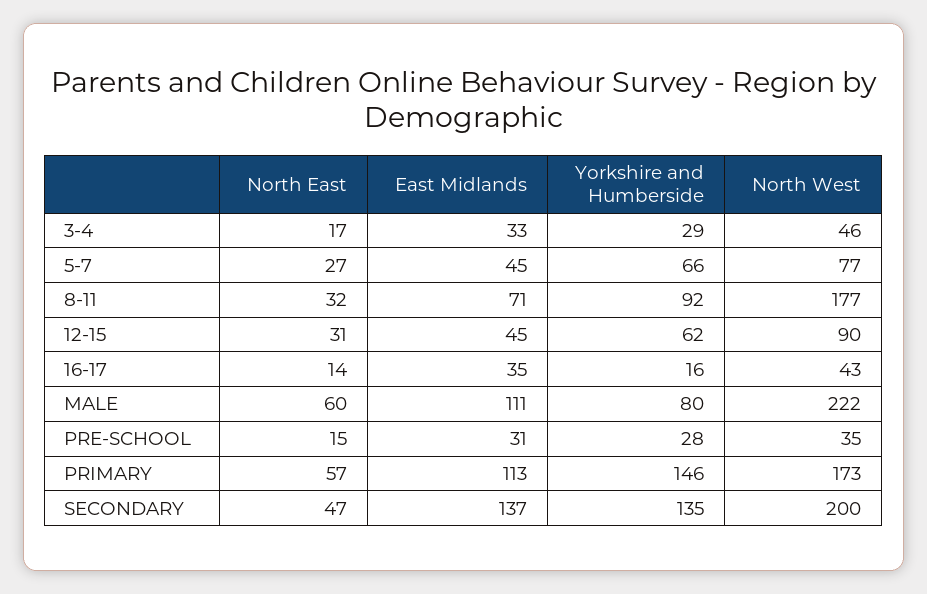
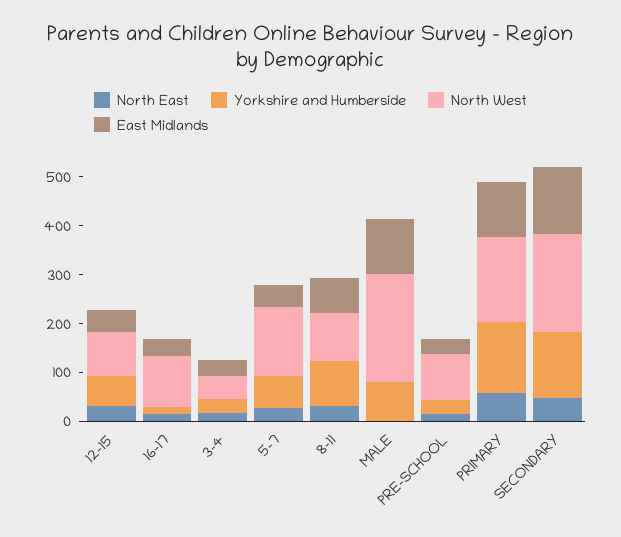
  {
    "North East": {
      "3-4": 17,
      "5-7": 27,
      "8-11": 32,
      "12-15": 31,
      "16-17": 14,
-     "MALE": 60,
+     "MALE": 0,
      "PRE-SCHOOL": 15,
      "PRIMARY": 57,
      "SECONDARY": 47
    },
    "East Midlands": {
      "3-4": 33,
      "5-7": 45,
      "8-11": 71,
      "12-15": 45,
      "16-17": 35,
      "MALE": 111,
      "PRE-SCHOOL": 31,
      "PRIMARY": 113,
      "SECONDARY": 137
    },
    "Yorkshire and Humberside": {
      "3-4": 29,
      "5-7": 66,
      "8-11": 92,
      "12-15": 62,
      "16-17": 16,
      "MALE": 80,
      "PRE-SCHOOL": 28,
      "PRIMARY": 146,
      "SECONDARY": 135
    },
    "North West": {
      "3-4": 46,
-     "5-7": 77,
+     "5-7": 140,
-     "8-11": 177,
+     "8-11": 100,
      "12-15": 90,
-     "16-17": 43,
+     "16-17": 100,
      "MALE": 222,
-     "PRE-SCHOOL": 35,
+     "PRE-SCHOOL": 100,
      "PRIMARY": 173,
      "SECONDARY": 200
    }
  }

